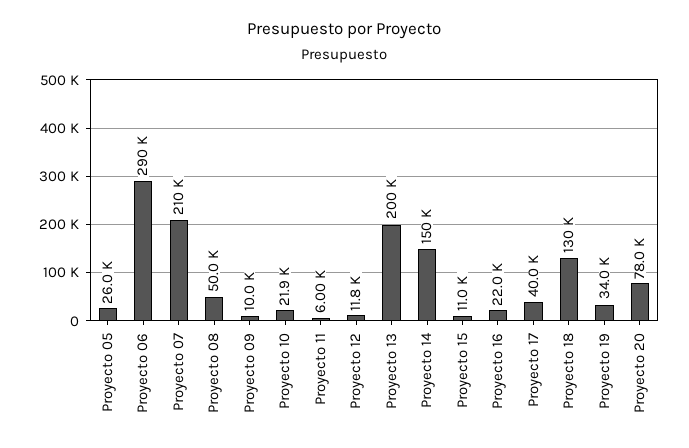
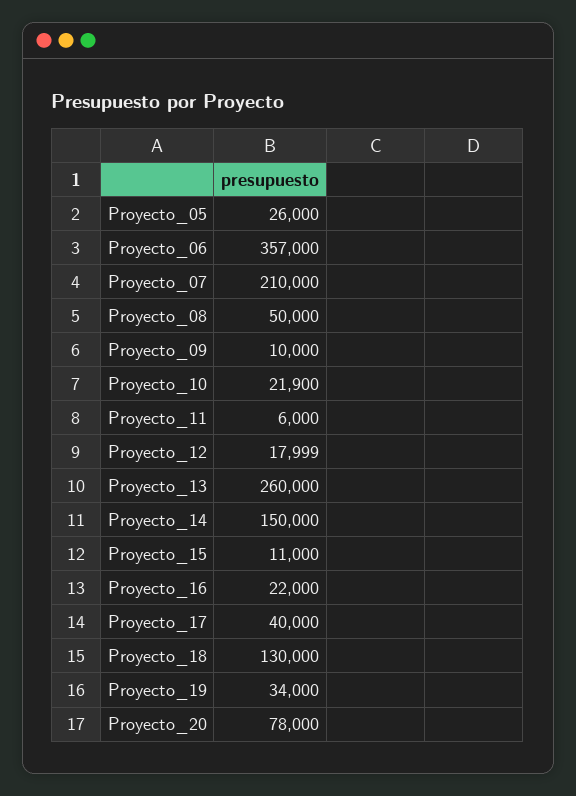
  {
    "Proyecto 05": 26000,
-   "Proyecto 06": 290000,
+   "Proyecto 06": 357000,
    "Proyecto 07": 210000,
    "Proyecto 08": 50000,
    "Proyecto 09": 10000,
    "Proyecto 10": 21900,
    "Proyecto 11": 6000,
-   "Proyecto 12": 11800,
+   "Proyecto 12": 17999,
-   "Proyecto 13": 200000,
+   "Proyecto 13": 260000,
    "Proyecto 14": 150000,
    "Proyecto 15": 11000,
    "Proyecto 16": 22000,
    "Proyecto 17": 40000,
    "Proyecto 18": 130000,
    "Proyecto 19": 34000,
    "Proyecto 20": 78000
  }

